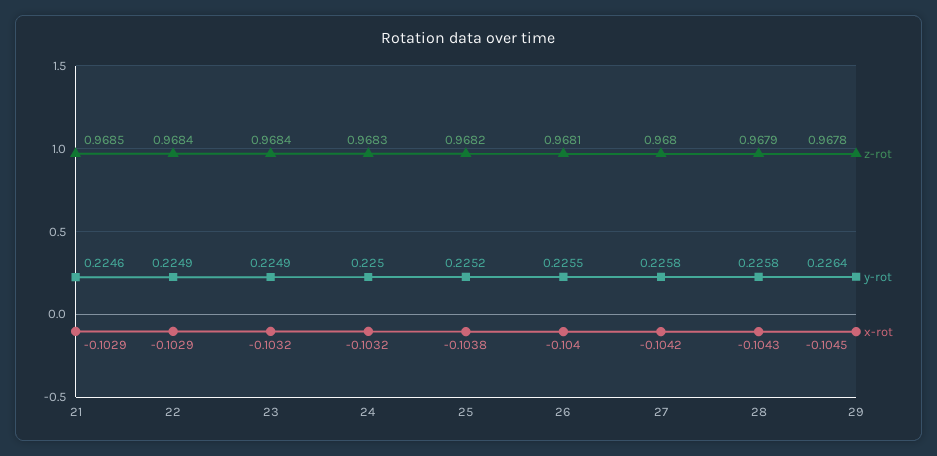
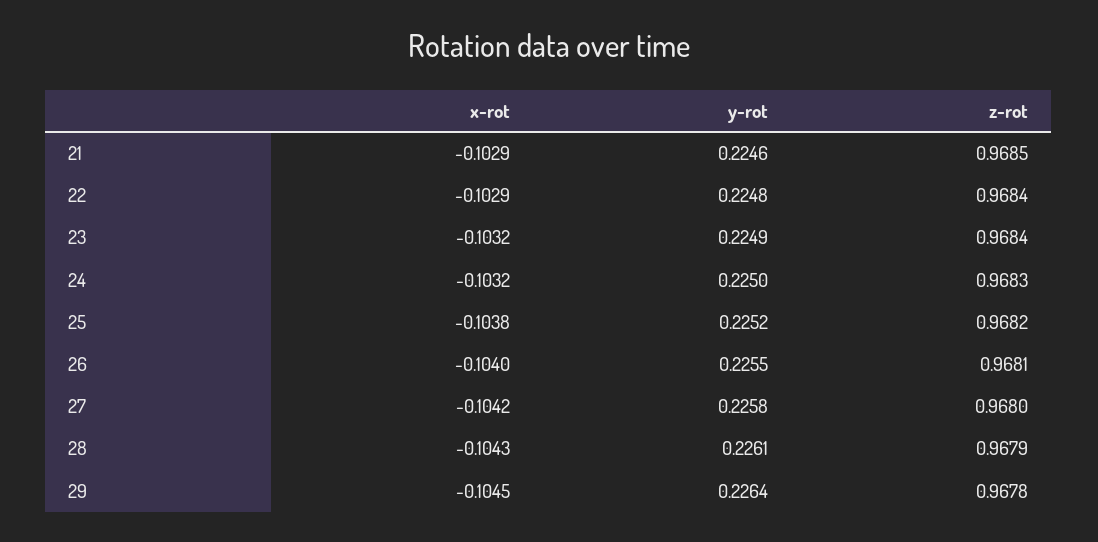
  {
    "z-rot": {
      "21": 0.9685,
      "22": 0.9684,
      "23": 0.9684,
      "24": 0.9683,
      "25": 0.9682,
      "26": 0.9681,
      "27": 0.968,
      "28": 0.9679,
      "29": 0.9678
    },
    "y-rot": {
      "21": 0.2246,
-     "22": 0.2249,
+     "22": 0.2248,
      "23": 0.2249,
      "24": 0.225,
      "25": 0.2252,
      "26": 0.2255,
      "27": 0.2258,
-     "28": 0.2258,
+     "28": 0.2261,
      "29": 0.2264
    },
    "x-rot": {
      "21": -0.1029,
      "22": -0.1029,
      "23": -0.1032,
      "24": -0.1032,
      "25": -0.1038,
      "26": -0.104,
      "27": -0.1042,
      "28": -0.1043,
      "29": -0.1045
    }
  }

